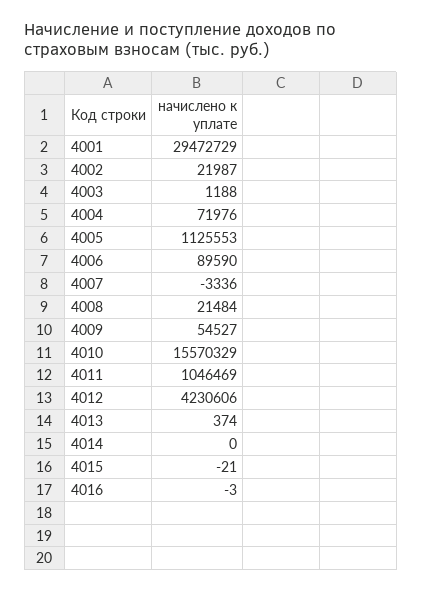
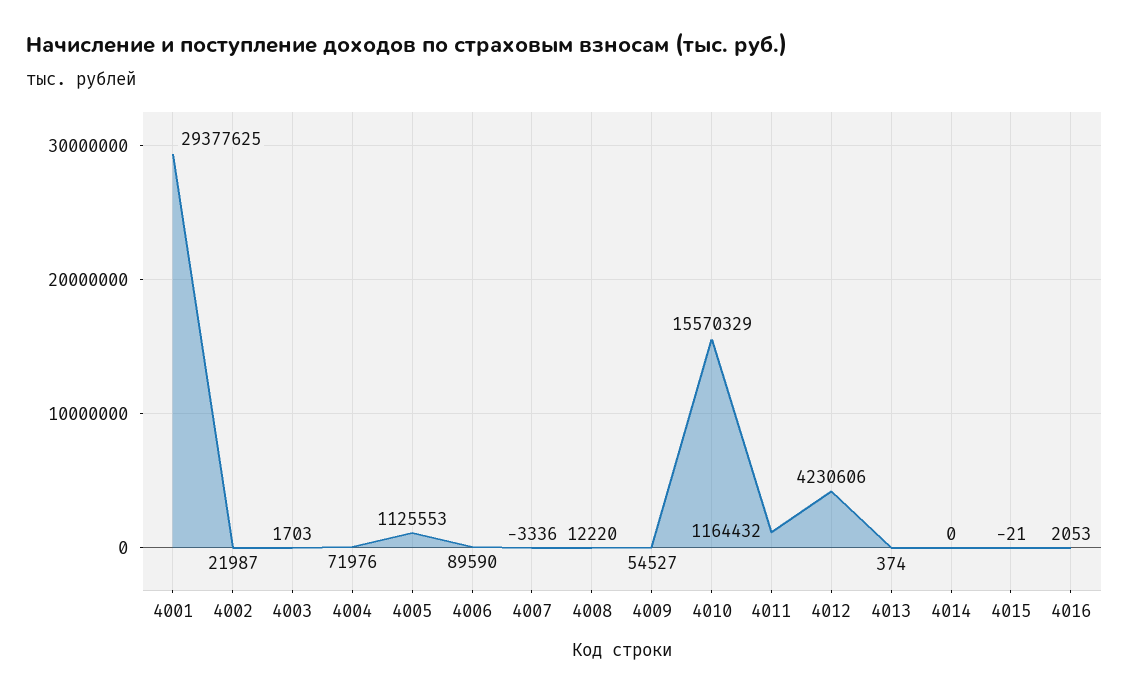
  {
-   "4001": 29472729,
+   "4001": 29377625,
    "4002": 21987,
-   "4003": 1188,
+   "4003": 1703,
    "4004": 71976,
    "4005": 1125553,
    "4006": 89590,
    "4007": -3336,
-   "4008": 21484,
+   "4008": 12220,
    "4009": 54527,
    "4010": 15570329,
-   "4011": 1046469,
+   "4011": 1164432,
    "4012": 4230606,
    "4013": 374,
    "4014": 0,
    "4015": -21,
-   "4016": -3
+   "4016": 2053
  }

